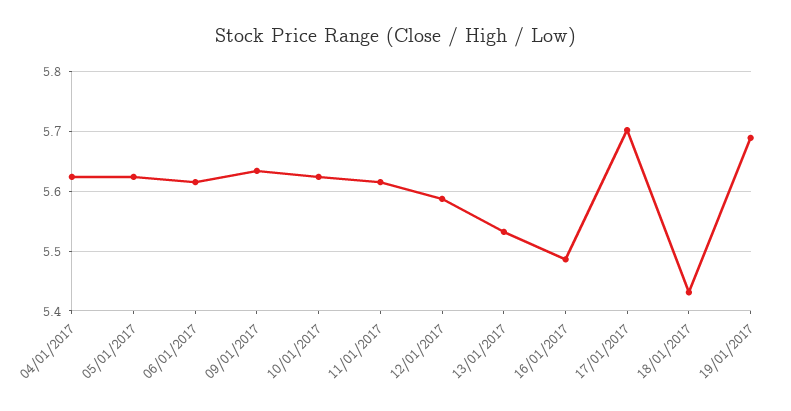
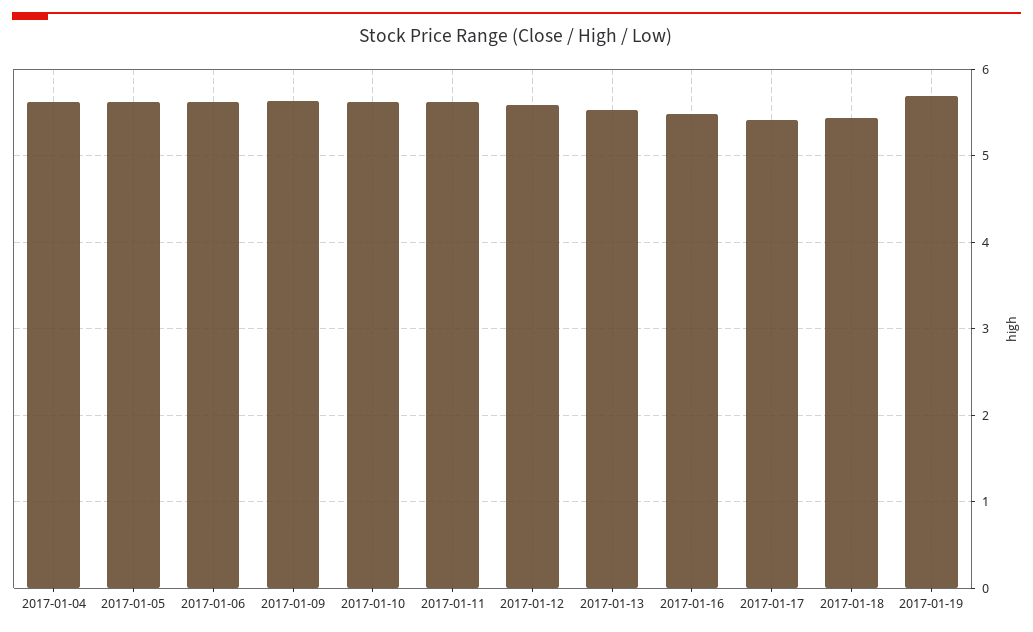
  {
    "04/01/2017": 5.62,
    "05/01/2017": 5.62,
    "06/01/2017": 5.62,
    "09/01/2017": 5.64,
    "10/01/2017": 5.62,
    "11/01/2017": 5.62,
    "12/01/2017": 5.58,
    "13/01/2017": 5.54,
    "16/01/2017": 5.48,
-   "17/01/2017": 5.7,
+   "17/01/2017": 5.4,
    "18/01/2017": 5.44,
    "19/01/2017": 5.68
  }

